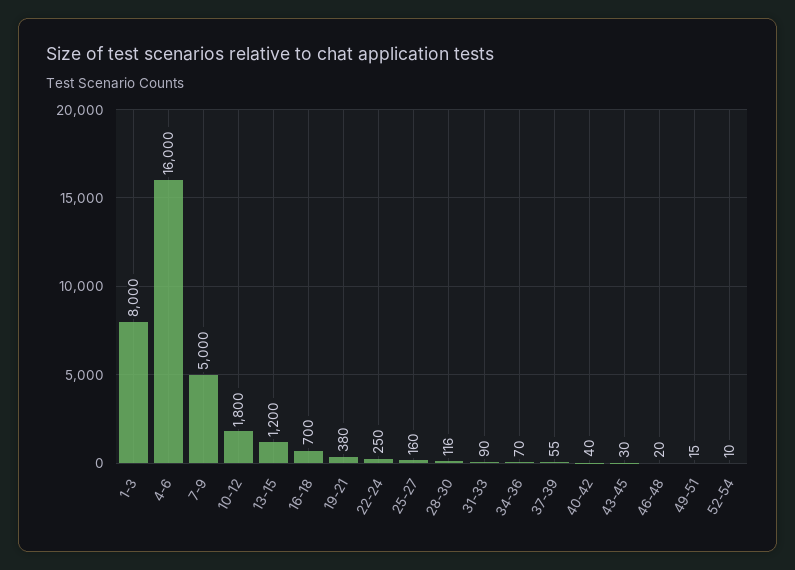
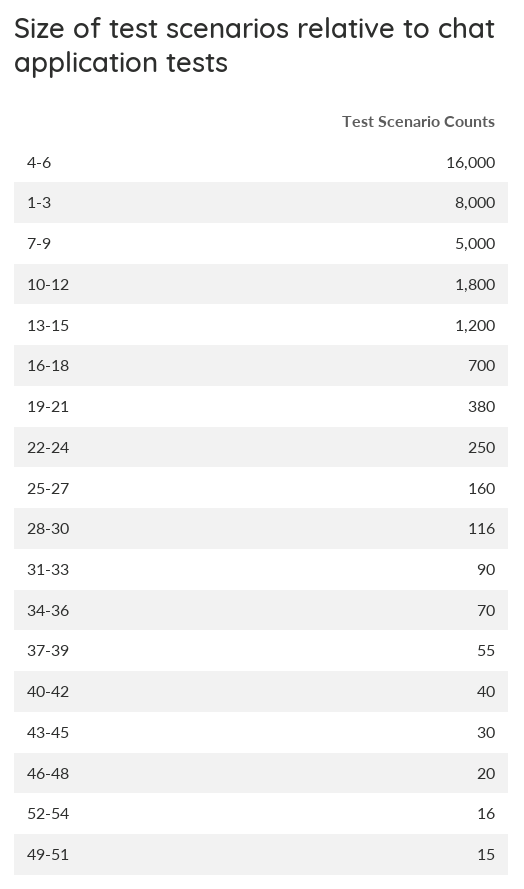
  {
    "1-3": 8000,
    "4-6": 16000,
    "7-9": 5000,
    "10-12": 1800,
    "13-15": 1200,
    "16-18": 700,
    "19-21": 380,
    "22-24": 250,
    "25-27": 160,
    "28-30": 116,
    "31-33": 90,
    "34-36": 70,
    "37-39": 55,
    "40-42": 40,
    "43-45": 30,
    "46-48": 20,
    "49-51": 15,
-   "52-54": 10
+   "52-54": 16
  }

